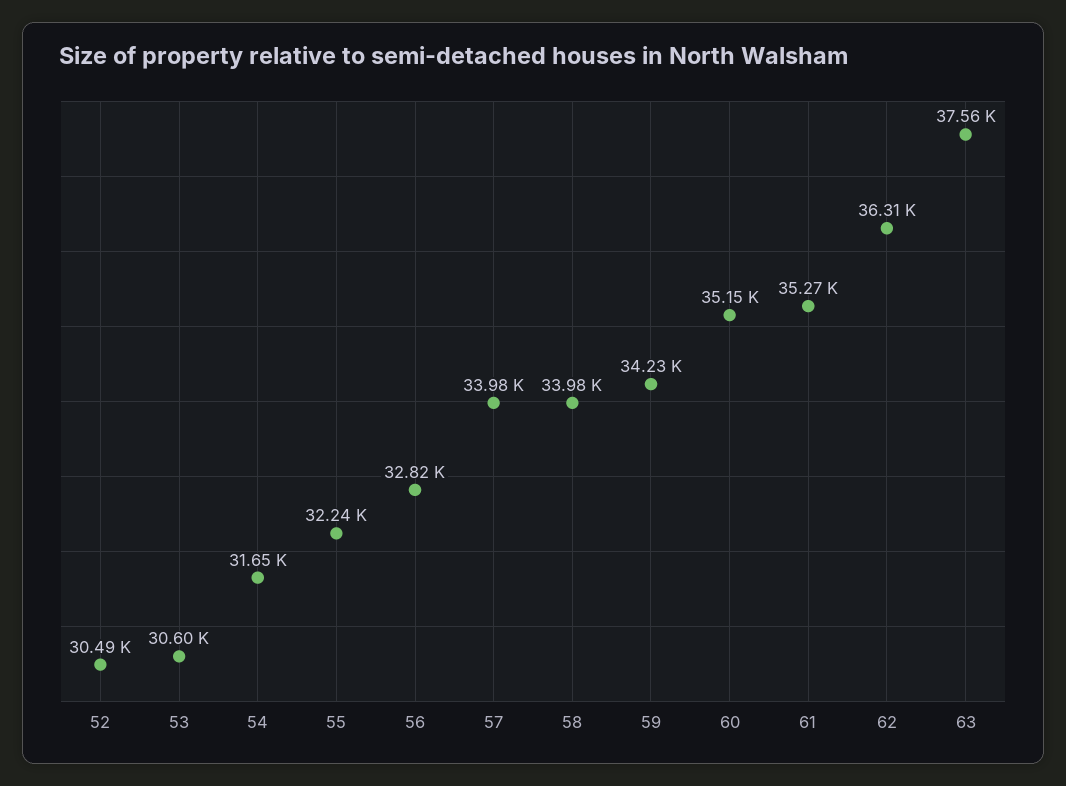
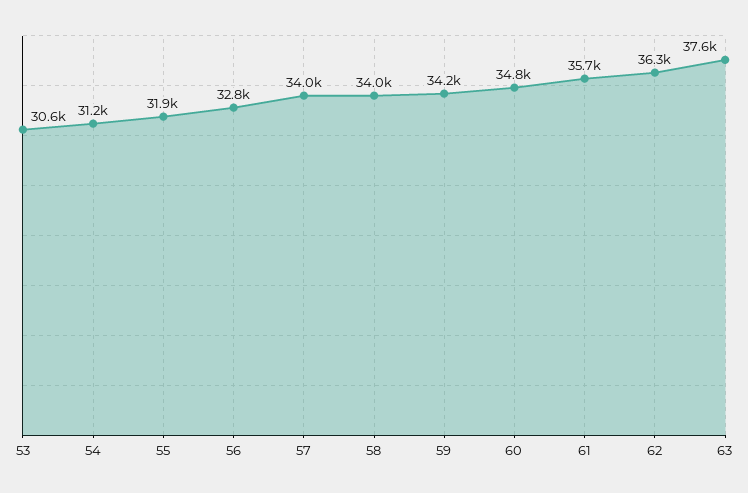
  {
-   "52": 30490,
    "53": 30600,
-   "54": 31650,
+   "54": 31200,
-   "55": 32240,
+   "55": 31900,
    "56": 32820,
    "57": 33980,
    "58": 33980,
    "59": 34230,
-   "60": 35150,
+   "60": 34800,
-   "61": 35270,
+   "61": 35700,
    "62": 36310,
    "63": 37560
  }

